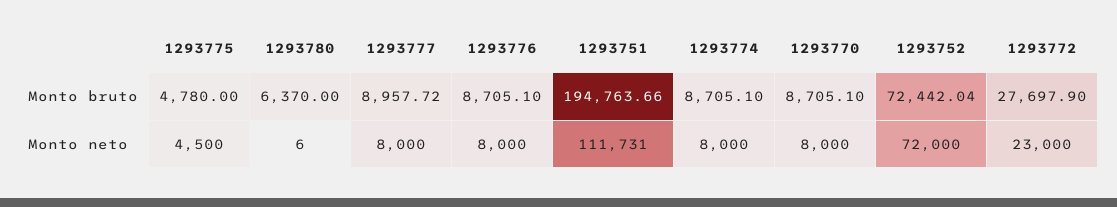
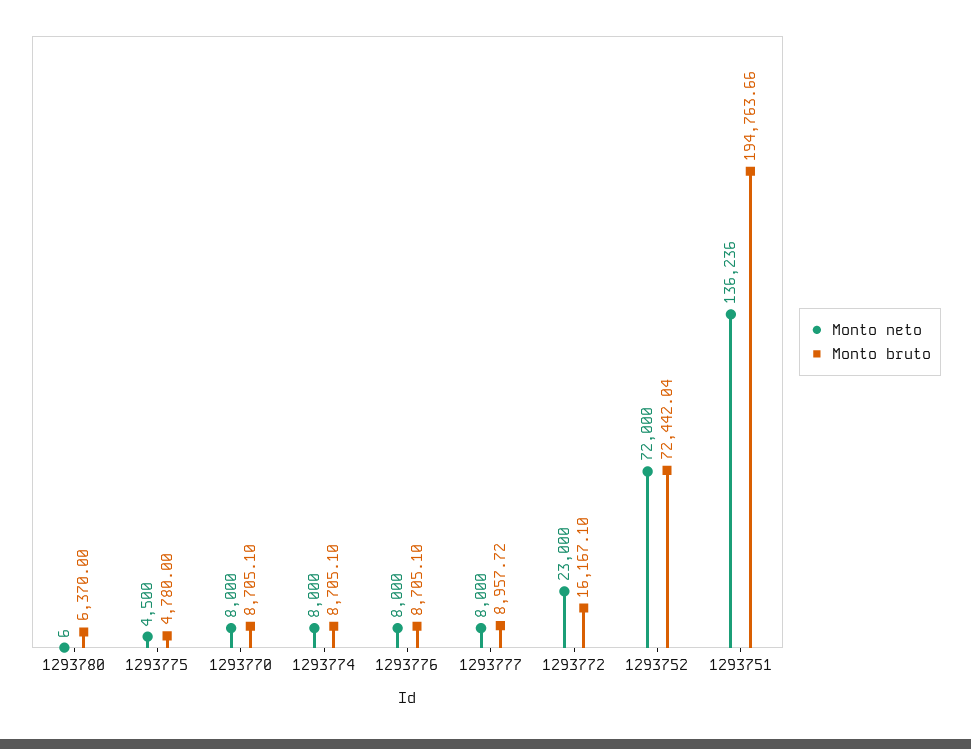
  {
    "Monto bruto": {
      "1293775": 4780,
      "1293780": 6370,
      "1293777": 8957.72,
      "1293776": 8705.1,
      "1293751": 194763.66,
      "1293774": 8705.1,
      "1293770": 8705.1,
      "1293752": 72442.04,
-     "1293772": 27697.9
+     "1293772": 16167.1
    },
    "Monto neto": {
      "1293775": 4500,
      "1293780": 6,
      "1293777": 8000,
      "1293776": 8000,
-     "1293751": 111731,
+     "1293751": 136236,
      "1293774": 8000,
      "1293770": 8000,
      "1293752": 72000,
      "1293772": 23000
    }
  }

